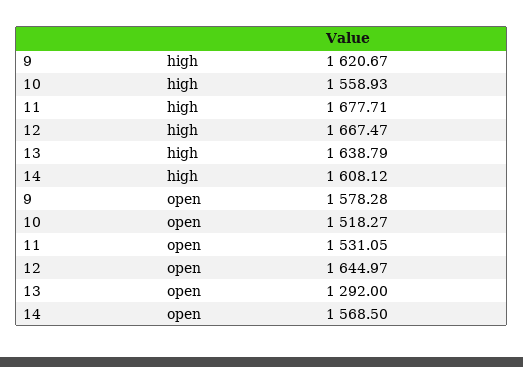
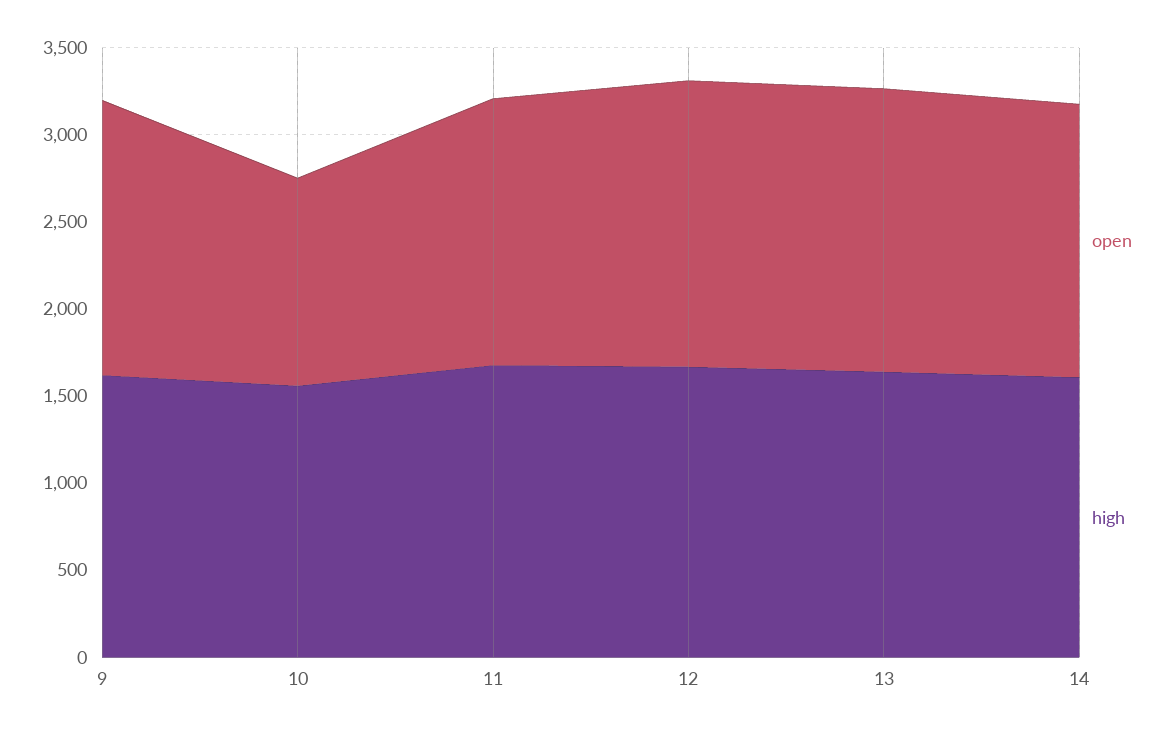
  {
    "high": {
      "9": 1620.67,
      "10": 1558.93,
      "11": 1677.71,
      "12": 1667.47,
      "13": 1638.79,
      "14": 1608.12
    },
    "open": {
      "9": 1578.28,
-     "10": 1518.27,
+     "10": 1200,
      "11": 1531.05,
      "12": 1644.97,
-     "13": 1292,
+     "13": 1600,
      "14": 1568.5
    }
  }

